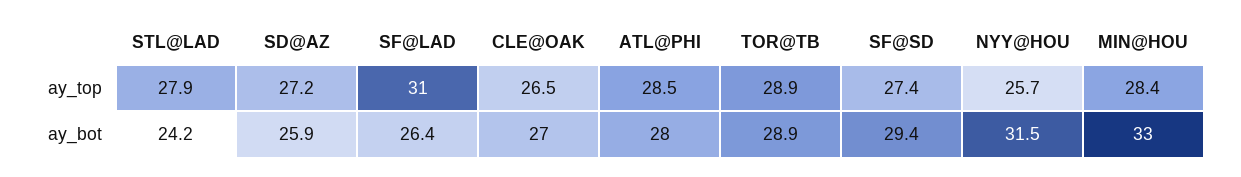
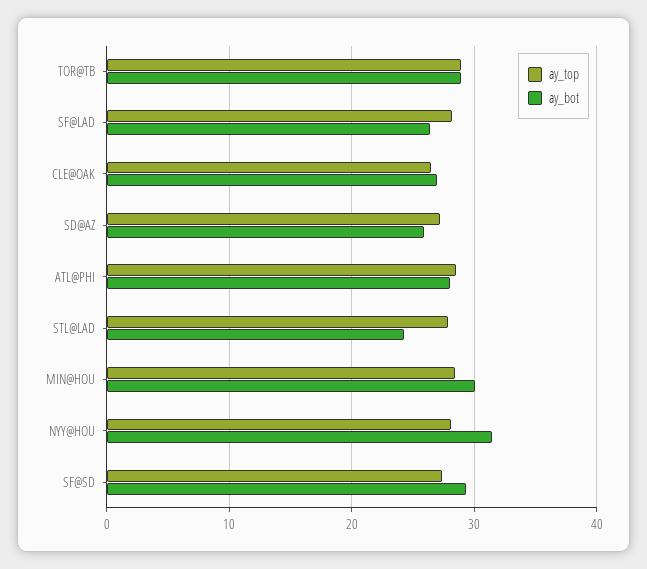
  {
    "ay_top": {
      "STL@LAD": 27.9,
      "SD@AZ": 27.2,
-     "SF@LAD": 31,
+     "SF@LAD": 28,
      "CLE@OAK": 26.5,
      "ATL@PHI": 28.5,
      "TOR@TB": 28.9,
      "SF@SD": 27.4,
-     "NYY@HOU": 25.7,
+     "NYY@HOU": 28,
      "MIN@HOU": 28.4
    },
    "ay_bot": {
      "STL@LAD": 24.2,
      "SD@AZ": 25.9,
      "SF@LAD": 26.4,
      "CLE@OAK": 27,
      "ATL@PHI": 28,
      "TOR@TB": 28.9,
      "SF@SD": 29.4,
      "NYY@HOU": 31.5,
-     "MIN@HOU": 33
+     "MIN@HOU": 30
    }
  }

